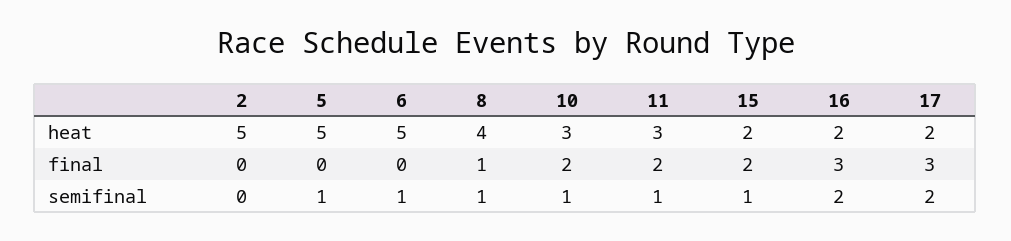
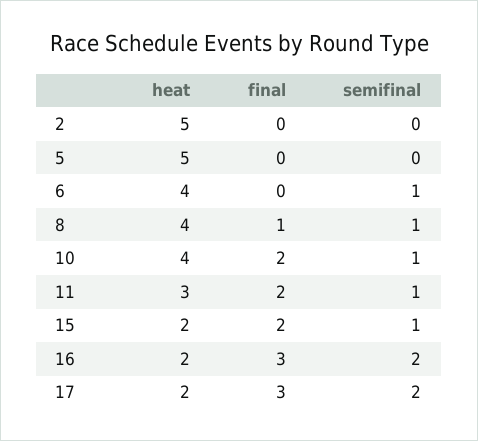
  {
    "2": {
      "heat": 5,
      "final": 0,
      "semifinal": 0
    },
    "5": {
      "heat": 5,
      "final": 0,
-     "semifinal": 1
+     "semifinal": 0
    },
    "6": {
-     "heat": 5,
+     "heat": 4,
      "final": 0,
      "semifinal": 1
    },
    "8": {
      "heat": 4,
      "final": 1,
      "semifinal": 1
    },
    "10": {
-     "heat": 3,
+     "heat": 4,
      "final": 2,
      "semifinal": 1
    },
    "11": {
      "heat": 3,
      "final": 2,
      "semifinal": 1
    },
    "15": {
      "heat": 2,
      "final": 2,
      "semifinal": 1
    },
    "16": {
      "heat": 2,
      "final": 3,
      "semifinal": 2
    },
    "17": {
      "heat": 2,
      "final": 3,
      "semifinal": 2
    }
  }

